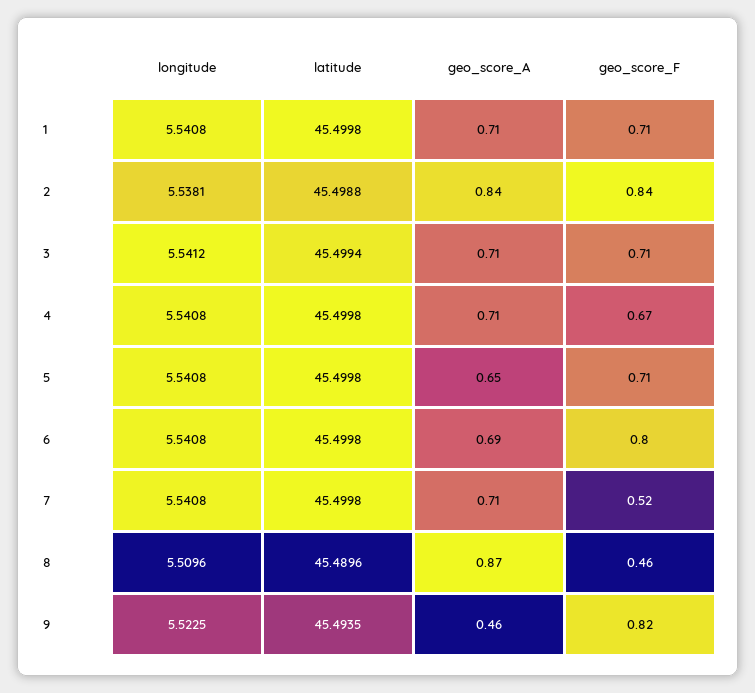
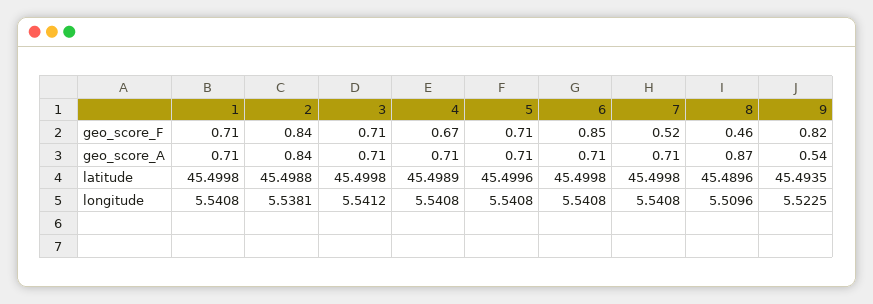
  {
    "longitude": {
      "1": 5.5408,
      "2": 5.5381,
      "3": 5.5412,
      "4": 5.5408,
      "5": 5.5408,
      "6": 5.5408,
      "7": 5.5408,
      "8": 5.5096,
      "9": 5.5225
    },
    "latitude": {
      "1": 45.4998,
      "2": 45.4988,
-     "3": 45.4994,
+     "3": 45.4998,
-     "4": 45.4998,
+     "4": 45.4989,
-     "5": 45.4998,
+     "5": 45.4996,
      "6": 45.4998,
      "7": 45.4998,
      "8": 45.4896,
      "9": 45.4935
    },
    "geo_score_A": {
      "1": 0.71,
      "2": 0.84,
      "3": 0.71,
      "4": 0.71,
-     "5": 0.65,
+     "5": 0.71,
-     "6": 0.69,
+     "6": 0.71,
      "7": 0.71,
      "8": 0.87,
-     "9": 0.46
+     "9": 0.54
    },
    "geo_score_F": {
      "1": 0.71,
      "2": 0.84,
      "3": 0.71,
      "4": 0.67,
      "5": 0.71,
-     "6": 0.8,
+     "6": 0.85,
      "7": 0.52,
      "8": 0.46,
      "9": 0.82
    }
  }

